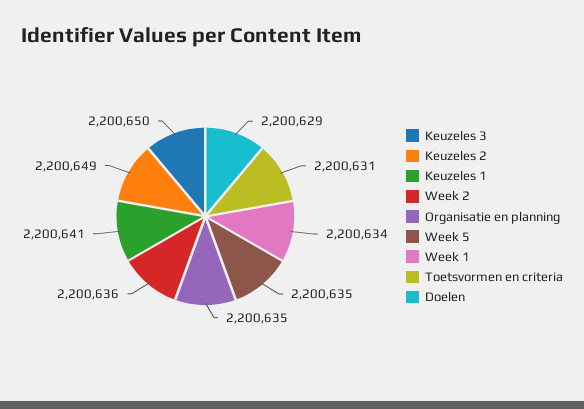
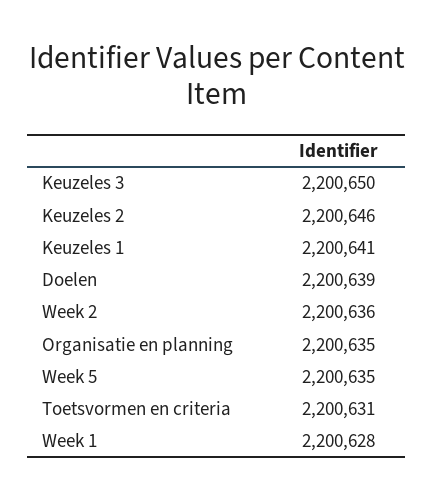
  {
    "Keuzeles 3": 2200650,
-   "Keuzeles 2": 2200649,
+   "Keuzeles 2": 2200646,
    "Keuzeles 1": 2200641,
    "Week 2": 2200636,
    "Organisatie en planning": 2200635,
    "Week 5": 2200635,
-   "Week 1": 2200634,
+   "Week 1": 2200628,
    "Toetsvormen en criteria": 2200631,
-   "Doelen": 2200629
+   "Doelen": 2200639
  }

